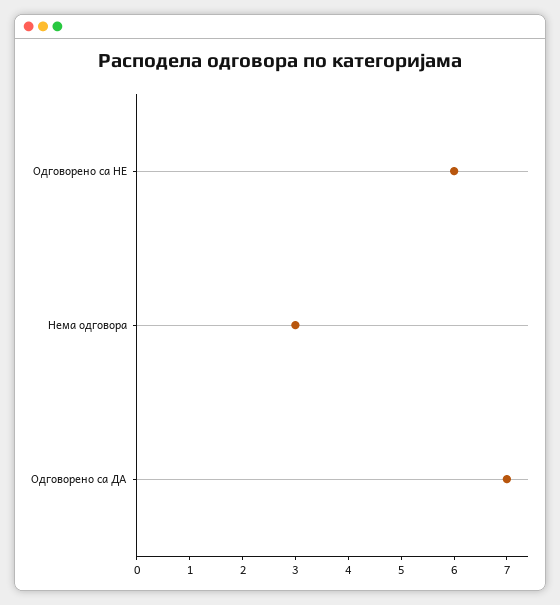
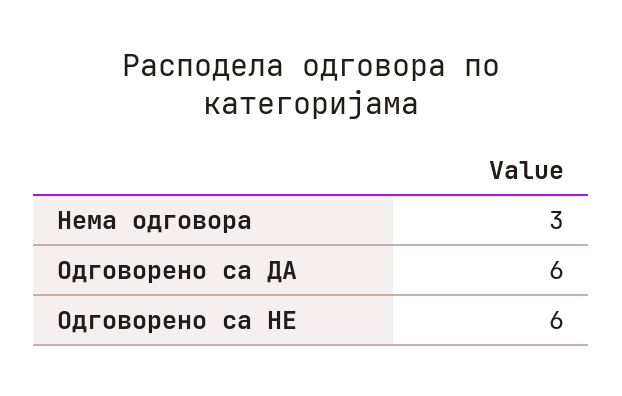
  {
    "Одговорено са НЕ": 6,
    "Нема одговора": 3,
-   "Одговорено са ДА": 7
+   "Одговорено са ДА": 6
  }

